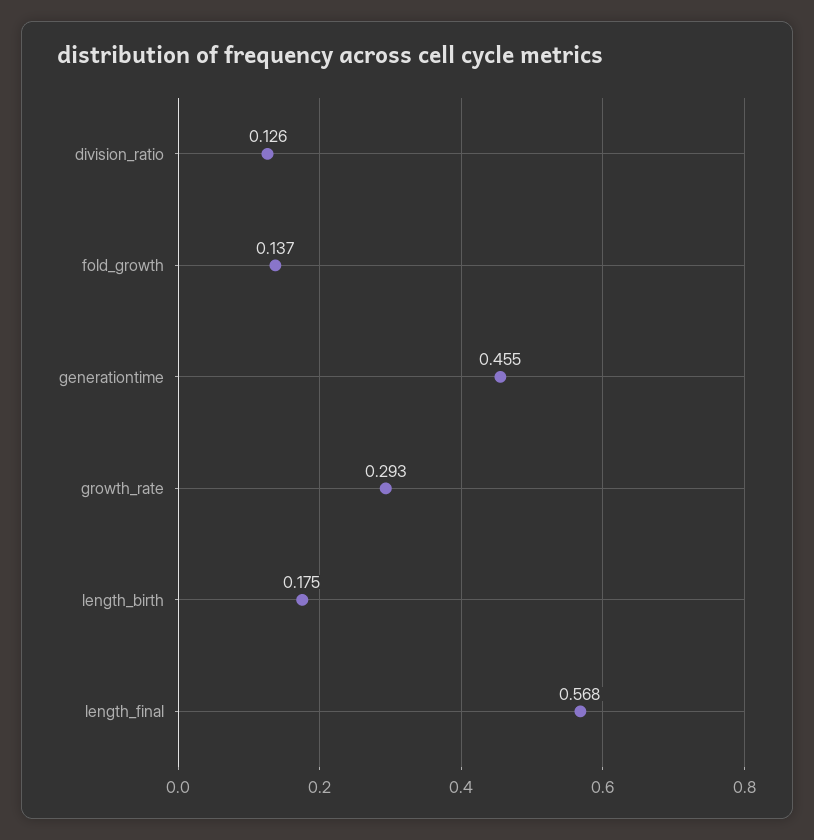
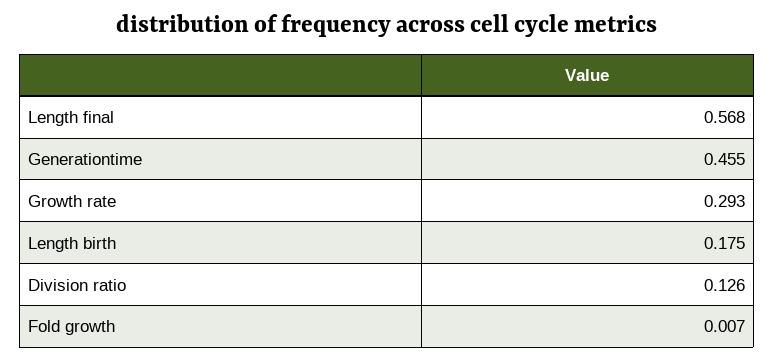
  {
    "division_ratio": 0.126,
-   "fold_growth": 0.137,
+   "fold_growth": 0.007,
    "generationtime": 0.455,
    "growth_rate": 0.293,
    "length_birth": 0.175,
    "length_final": 0.568
  }

